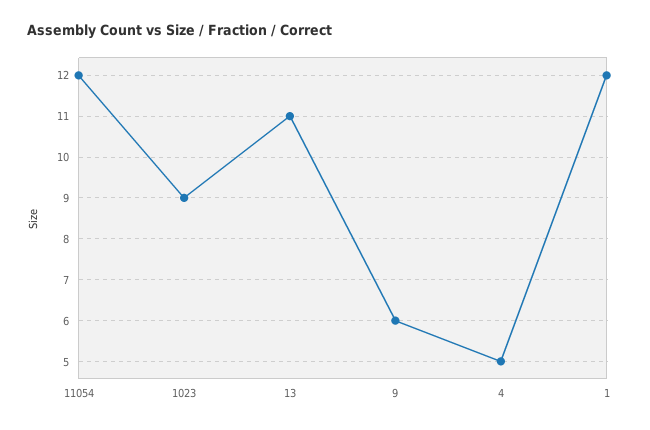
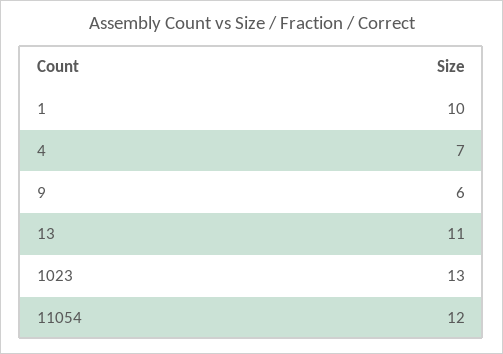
  {
    "11054": 12,
-   "1023": 9,
+   "1023": 13,
    "13": 11,
    "9": 6,
-   "4": 5,
+   "4": 7,
-   "1": 12
+   "1": 10
  }

